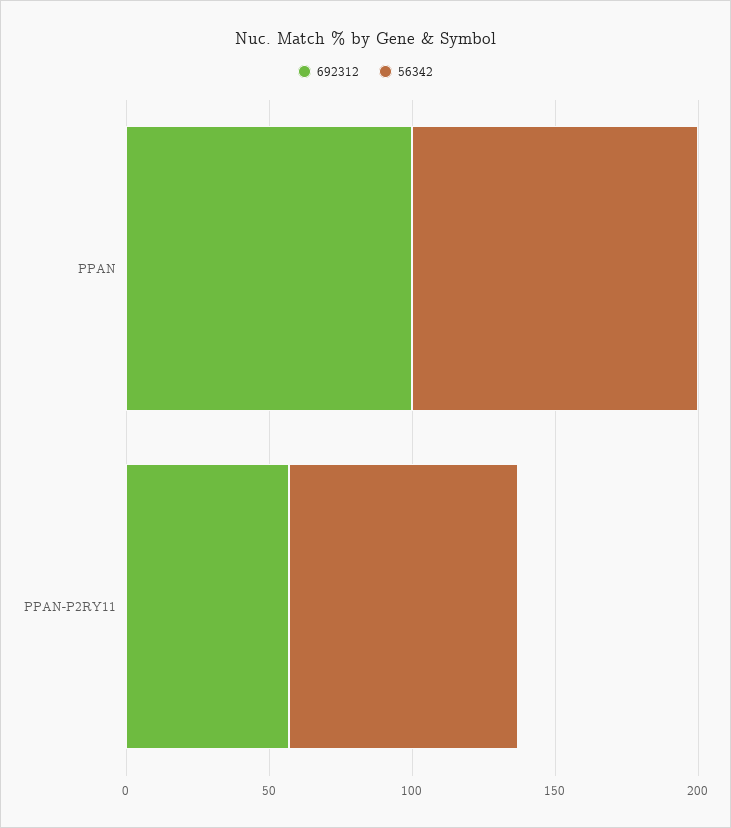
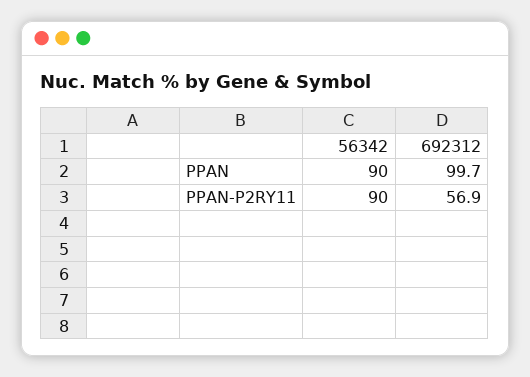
  {
    "692312": {
      "PPAN": 99.7,
      "PPAN-P2RY11": 56.9
    },
    "56342": {
-     "PPAN": 100,
+     "PPAN": 90,
-     "PPAN-P2RY11": 80
+     "PPAN-P2RY11": 90
    }
  }

